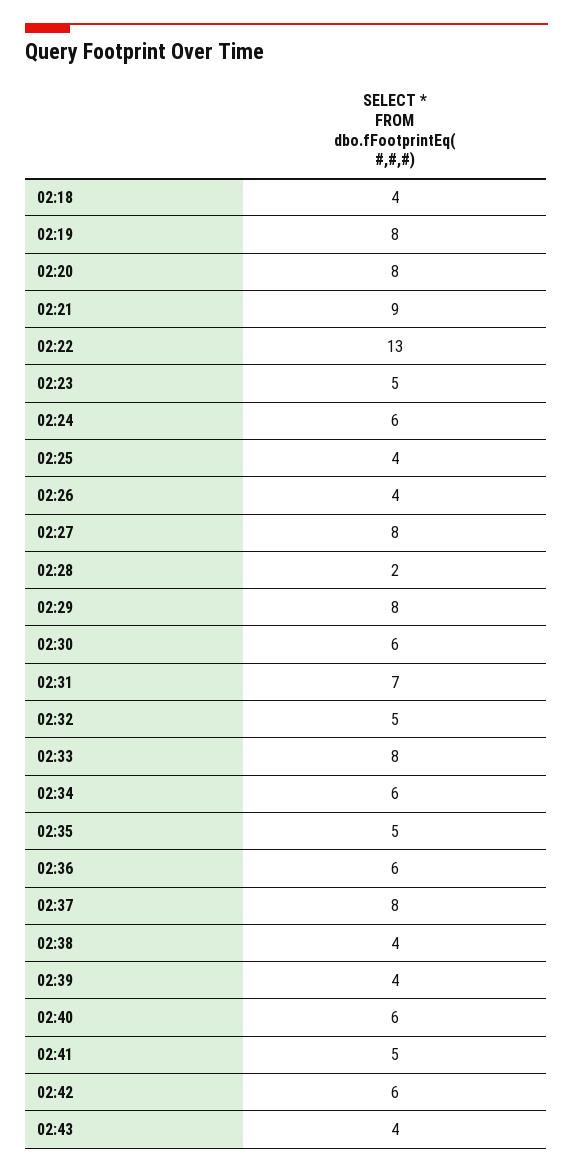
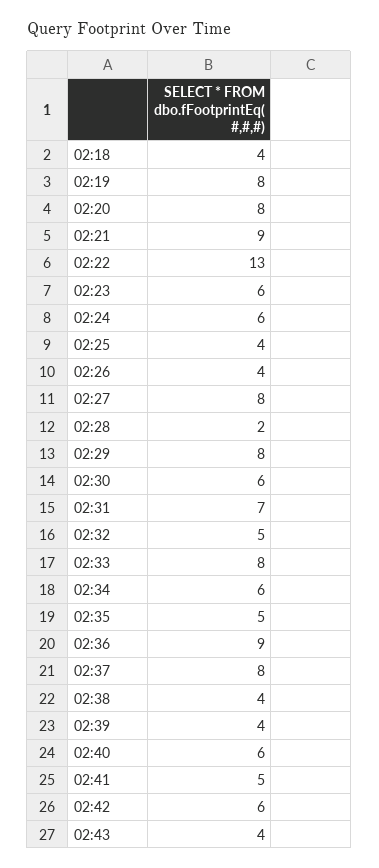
  {
    "02:18": 4,
    "02:19": 8,
    "02:20": 8,
    "02:21": 9,
    "02:22": 13,
-   "02:23": 5,
+   "02:23": 6,
    "02:24": 6,
    "02:25": 4,
    "02:26": 4,
    "02:27": 8,
    "02:28": 2,
    "02:29": 8,
    "02:30": 6,
    "02:31": 7,
    "02:32": 5,
    "02:33": 8,
    "02:34": 6,
    "02:35": 5,
-   "02:36": 6,
+   "02:36": 9,
    "02:37": 8,
    "02:38": 4,
    "02:39": 4,
    "02:40": 6,
    "02:41": 5,
    "02:42": 6,
    "02:43": 4
  }

